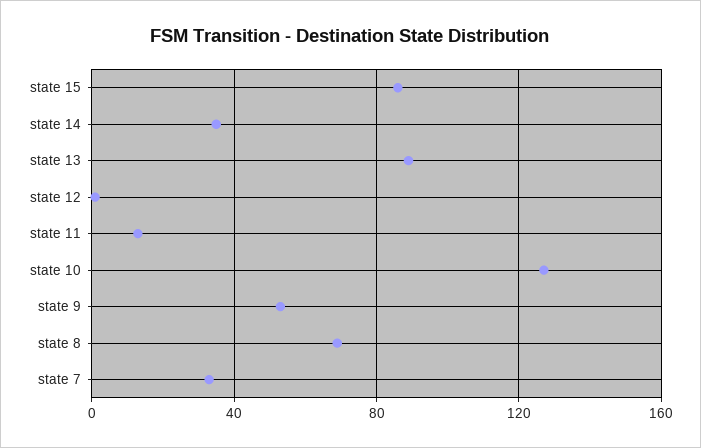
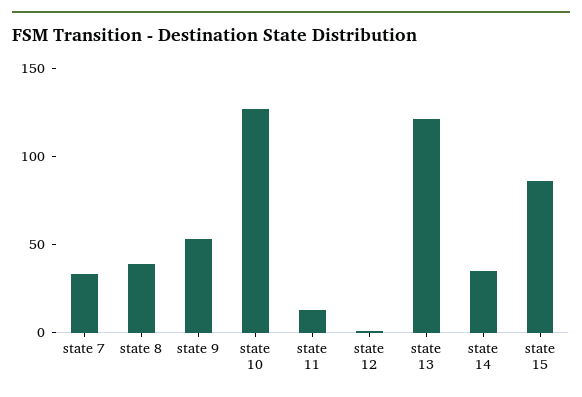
  {
    "state 15": 85,
    "state 14": 35,
-   "state 13": 90,
+   "state 13": 120,
    "state 12": 0,
    "state 11": 15,
    "state 10": 125,
    "state 9": 55,
-   "state 8": 70,
+   "state 8": 40,
    "state 7": 35
  }

